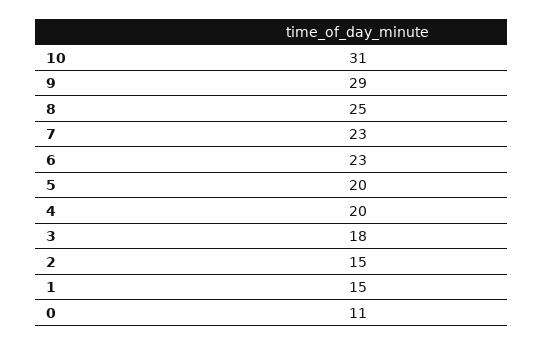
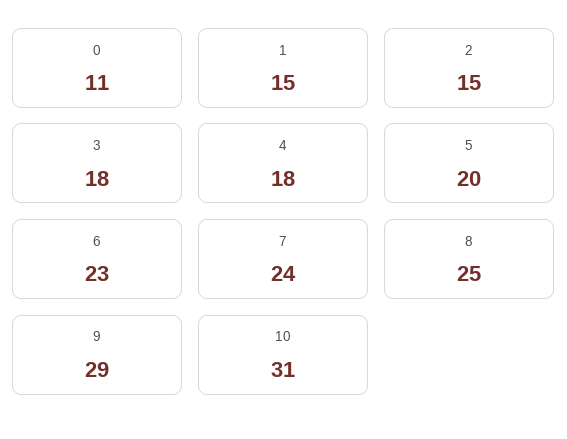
  {
    "10": 31,
    "9": 29,
    "8": 25,
-   "7": 23,
+   "7": 24,
    "6": 23,
    "5": 20,
-   "4": 20,
+   "4": 18,
    "3": 18,
    "2": 15,
    "1": 15,
    "0": 11
  }

